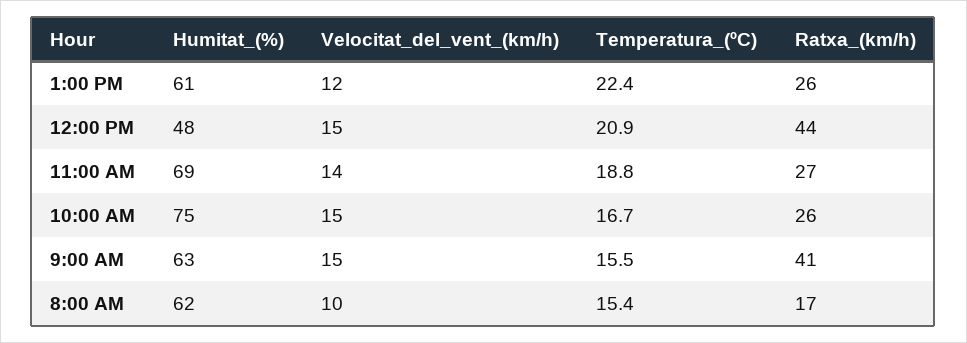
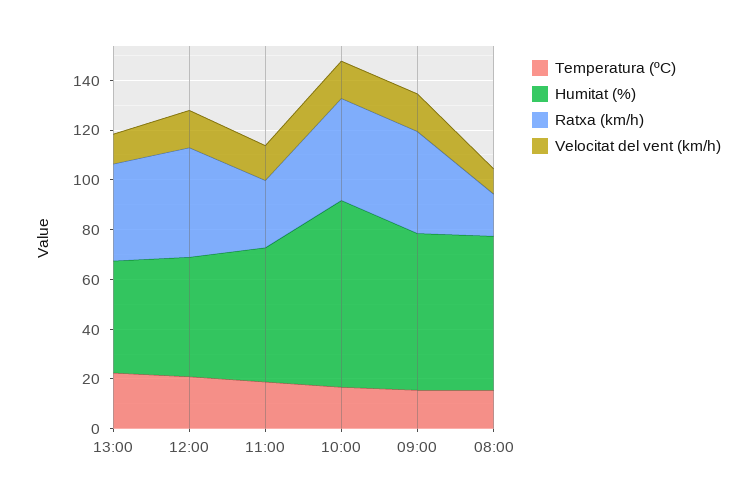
  {
    "Humitat_(%)": {
-     "1:00 PM": 61,
+     "1:00 PM": 45,
      "12:00 PM": 48,
-     "11:00 AM": 69,
+     "11:00 AM": 55,
      "10:00 AM": 75,
      "9:00 AM": 63,
      "8:00 AM": 62
    },
    "Velocitat_del_vent_(km/h)": {
      "1:00 PM": 12,
      "12:00 PM": 15,
      "11:00 AM": 14,
      "10:00 AM": 15,
      "9:00 AM": 15,
      "8:00 AM": 10
    },
    "Temperatura_(ºC)": {
      "1:00 PM": 22.4,
      "12:00 PM": 20.9,
      "11:00 AM": 18.8,
      "10:00 AM": 16.7,
      "9:00 AM": 15.5,
      "8:00 AM": 15.4
    },
    "Ratxa_(km/h)": {
-     "1:00 PM": 26,
+     "1:00 PM": 40,
      "12:00 PM": 44,
      "11:00 AM": 27,
-     "10:00 AM": 26,
+     "10:00 AM": 40,
      "9:00 AM": 41,
      "8:00 AM": 17
    }
  }

